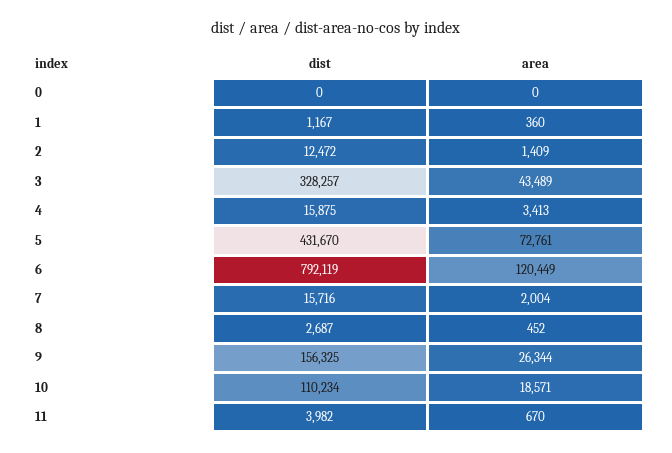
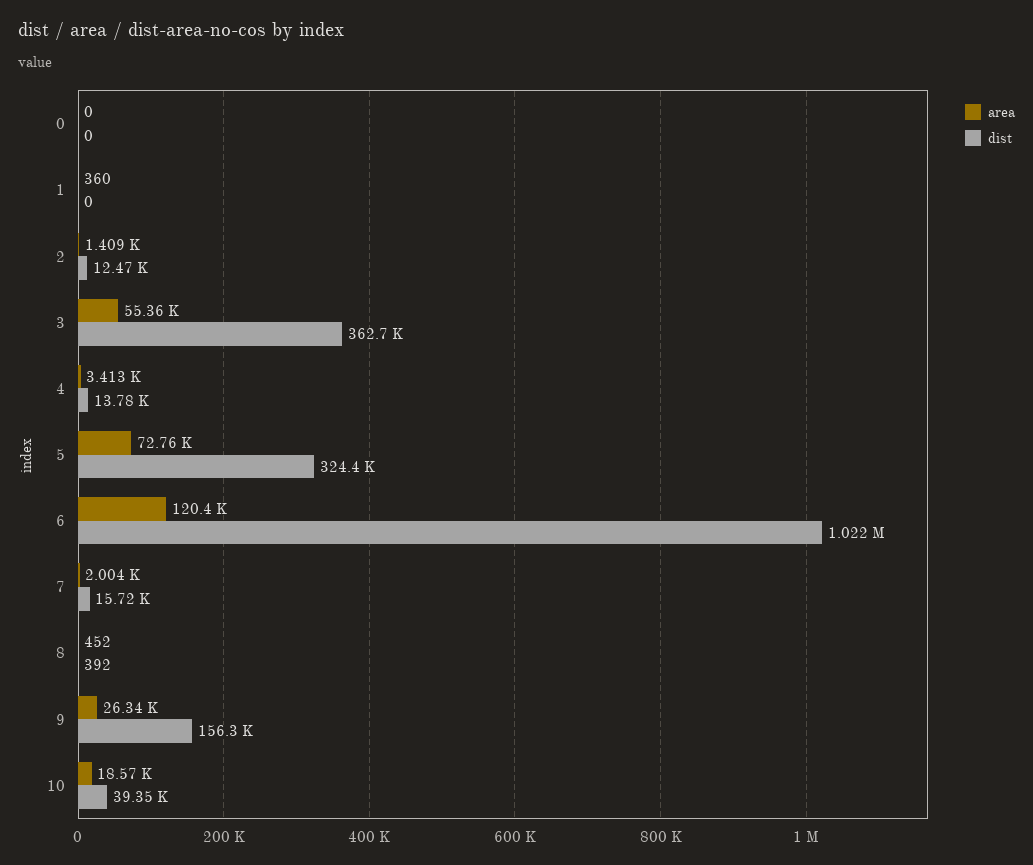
  {
    "dist": {
      "0": 0,
-     "1": 1167,
+     "1": 0,
      "2": 12472,
-     "3": 328257,
+     "3": 362700,
-     "4": 15875,
+     "4": 13780,
-     "5": 431670,
+     "5": 324400,
-     "6": 792119,
+     "6": 1022000,
      "7": 15716,
-     "8": 2687,
+     "8": 392,
      "9": 156325,
-     "10": 110234,
+     "10": 39350
-     "11": 3982
    },
    "area": {
      "0": 0,
      "1": 360,
      "2": 1409,
-     "3": 43489,
+     "3": 55360,
      "4": 3413,
      "5": 72761,
      "6": 120449,
      "7": 2004,
      "8": 452,
      "9": 26344,
-     "10": 18571,
+     "10": 18571
-     "11": 670
    }
  }

